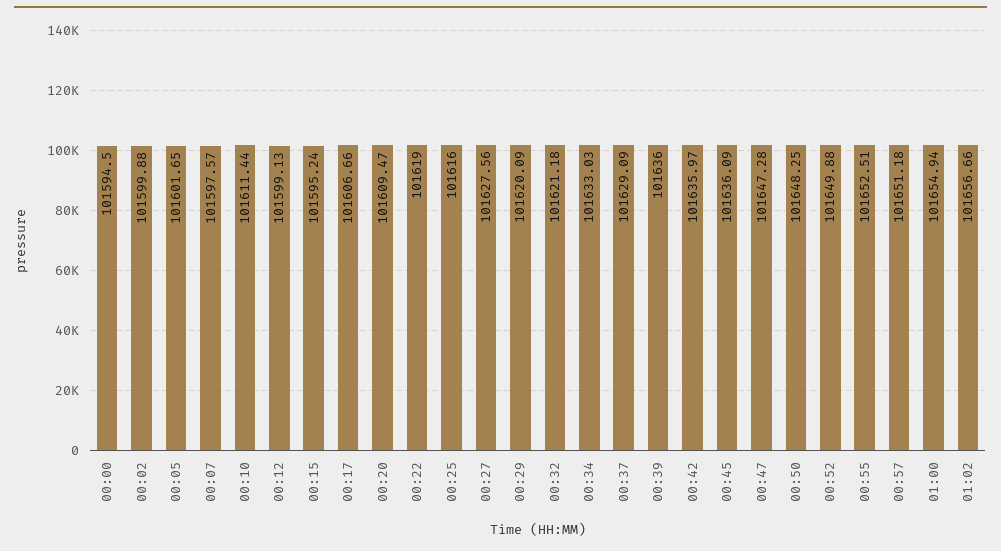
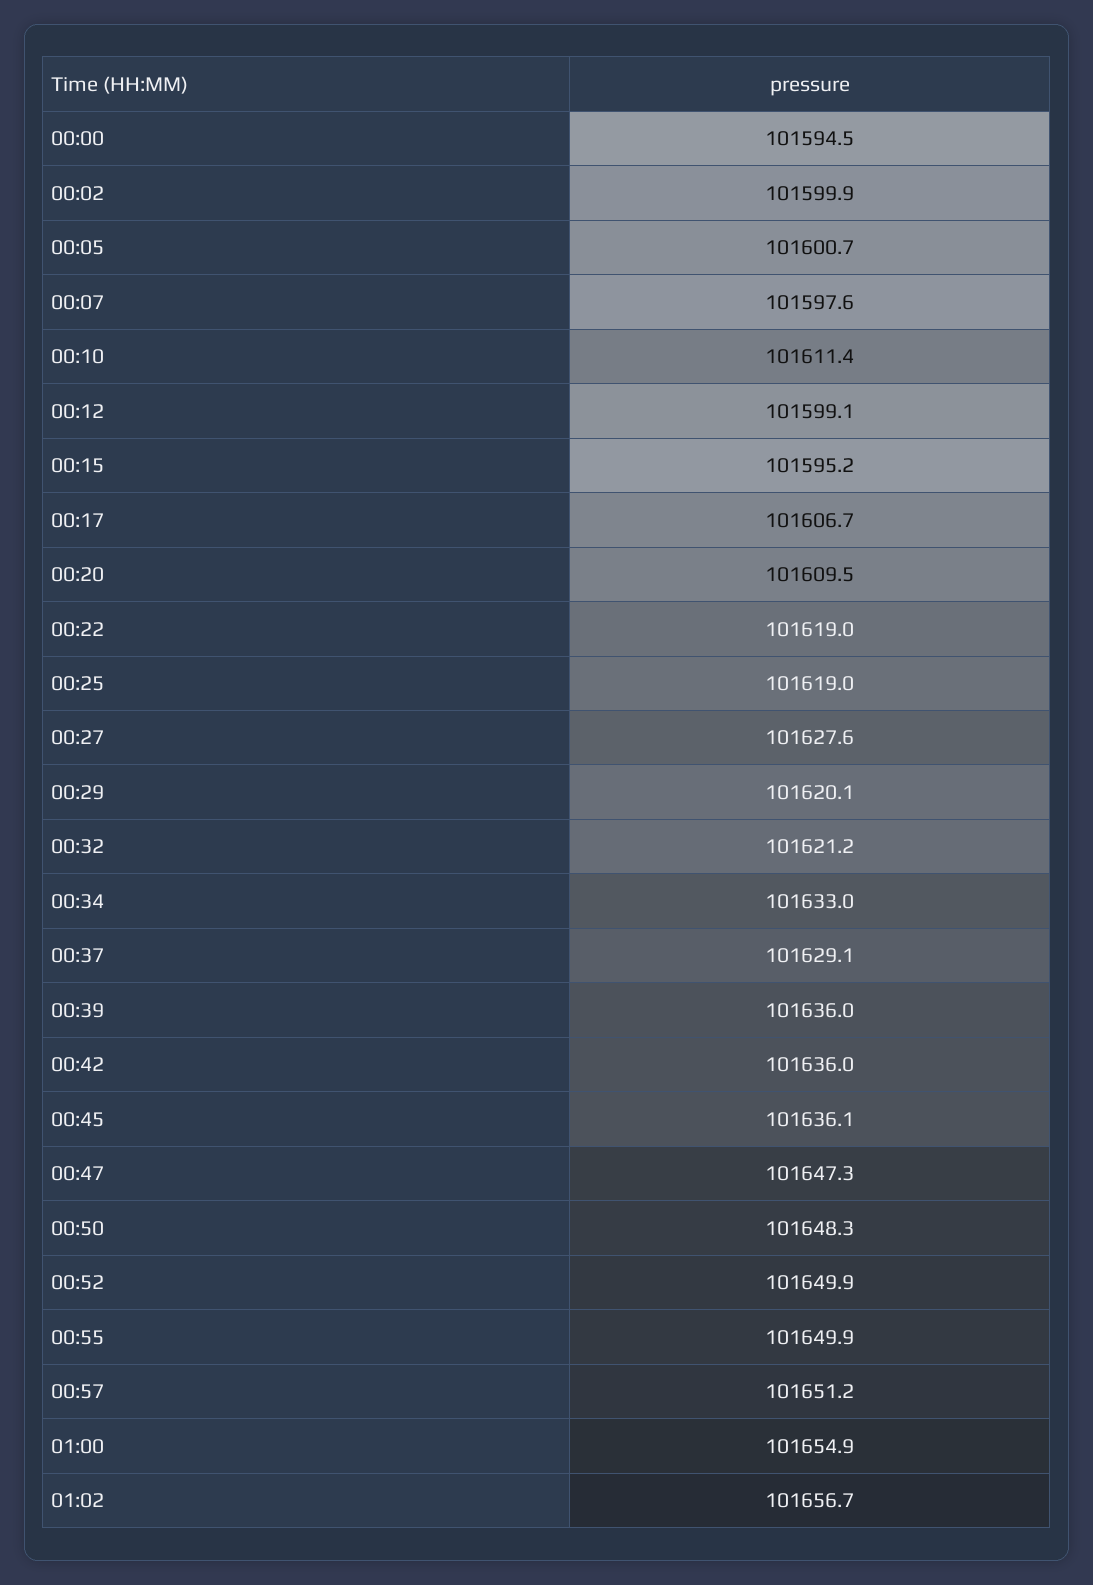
  {
    "00:00": 101594.5,
    "00:02": 101599.88,
-   "00:05": 101601.65,
+   "00:05": 101600.7,
    "00:07": 101597.57,
    "00:10": 101611.44,
    "00:12": 101599.13,
    "00:15": 101595.24,
    "00:17": 101606.66,
    "00:20": 101609.47,
    "00:22": 101619,
-   "00:25": 101616,
+   "00:25": 101619,
    "00:27": 101627.56,
    "00:29": 101620.09,
    "00:32": 101621.18,
    "00:34": 101633.03,
    "00:37": 101629.09,
    "00:39": 101636,
    "00:42": 101635.97,
    "00:45": 101636.09,
    "00:47": 101647.28,
    "00:50": 101648.25,
    "00:52": 101649.88,
-   "00:55": 101652.51,
+   "00:55": 101649.9,
    "00:57": 101651.18,
    "01:00": 101654.94,
    "01:02": 101656.66
  }

